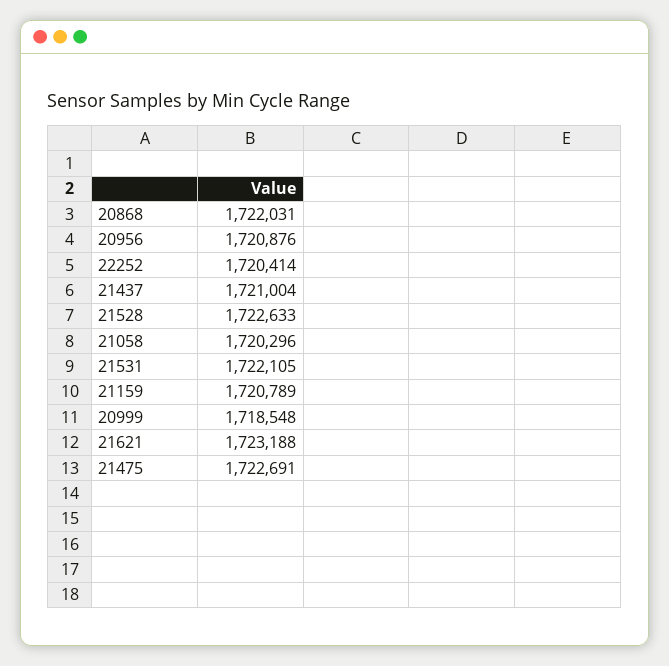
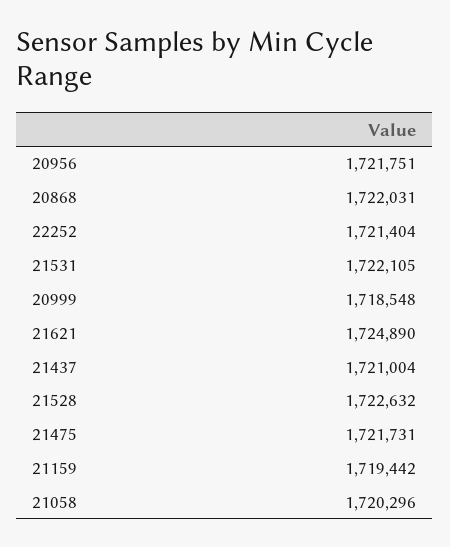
  {
    "20868": 1722031,
-   "20956": 1720876,
+   "20956": 1721751,
-   "22252": 1720414,
+   "22252": 1721404,
    "21437": 1721004,
-   "21528": 1722633,
+   "21528": 1722632,
    "21058": 1720296,
    "21531": 1722105,
-   "21159": 1720789,
+   "21159": 1719442,
    "20999": 1718548,
-   "21621": 1723188,
+   "21621": 1724890,
-   "21475": 1722691
+   "21475": 1721731
  }

